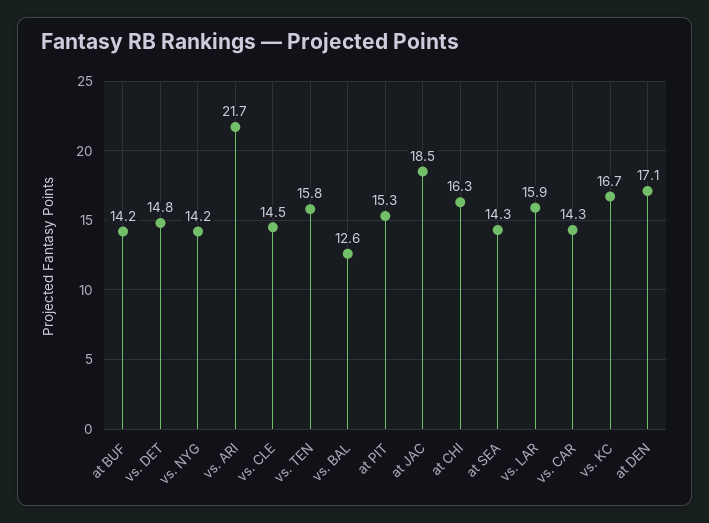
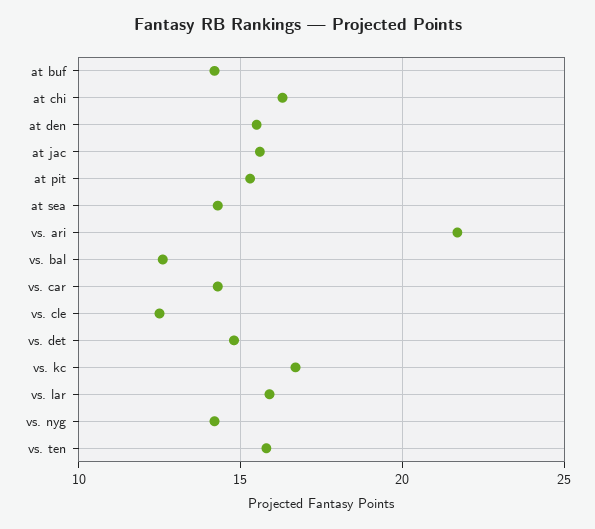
  {
    "at BUF": 14.2,
    "vs. DET": 14.8,
    "vs. NYG": 14.2,
    "vs. ARI": 21.7,
-   "vs. CLE": 14.5,
+   "vs. CLE": 12.5,
    "vs. TEN": 15.8,
    "vs. BAL": 12.6,
    "at PIT": 15.3,
-   "at JAC": 18.5,
+   "at JAC": 15.5,
    "at CHI": 16.3,
    "at SEA": 14.3,
    "vs. LAR": 15.9,
    "vs. CAR": 14.3,
    "vs. KC": 16.7,
-   "at DEN": 17.1
+   "at DEN": 15.5
  }

